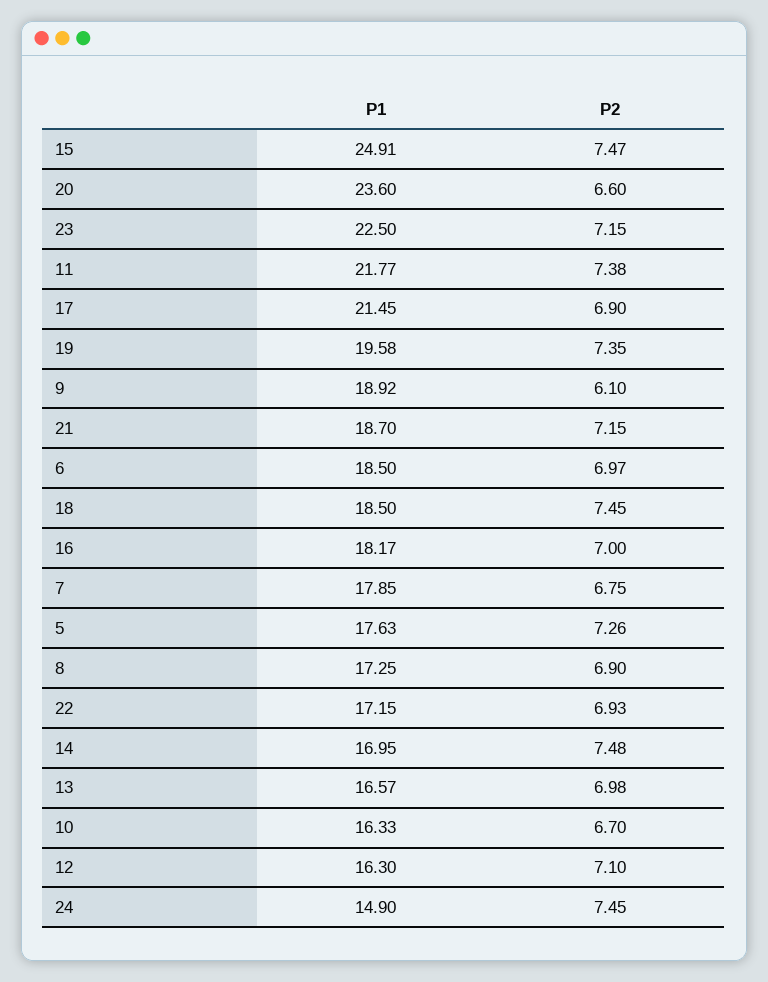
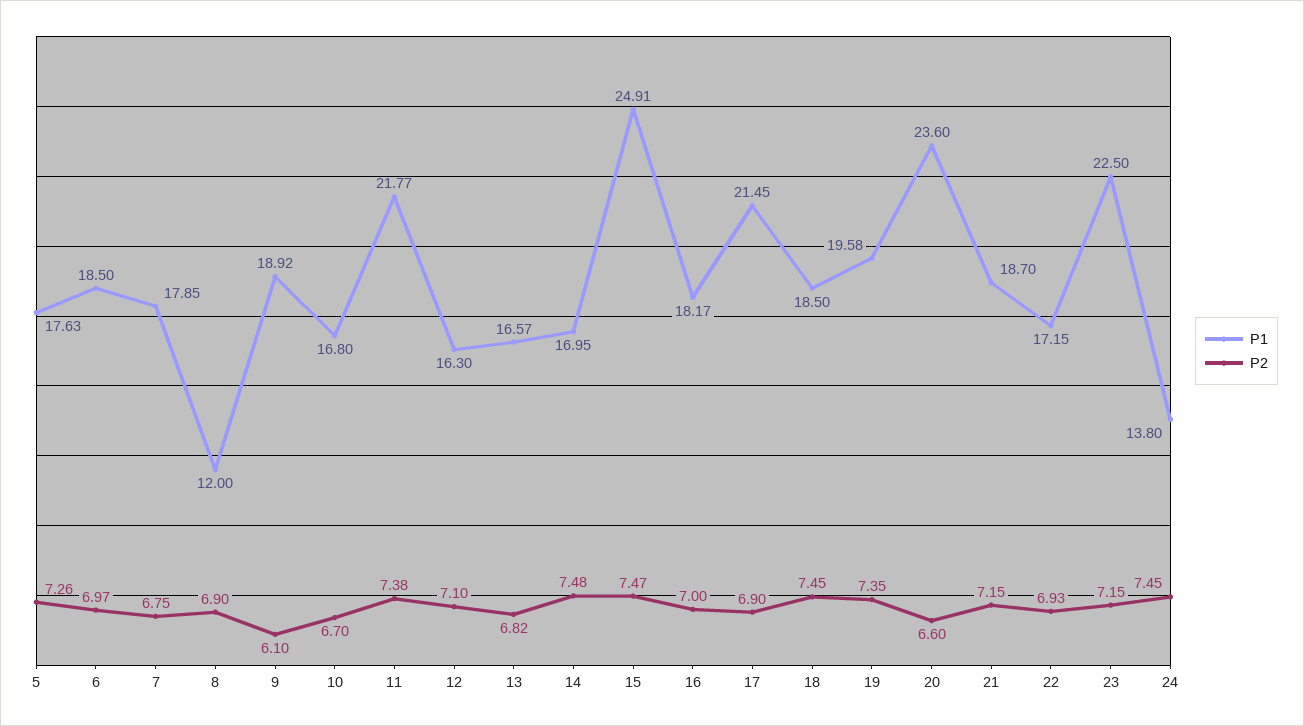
  {
    "P1": {
      "15": 24.91,
      "20": 23.6,
      "23": 22.5,
      "11": 21.77,
      "17": 21.45,
      "19": 19.58,
      "9": 18.92,
      "21": 18.7,
      "6": 18.5,
      "18": 18.5,
      "16": 18.17,
      "7": 17.85,
      "5": 17.63,
-     "8": 17.25,
+     "8": 12,
      "22": 17.15,
      "14": 16.95,
      "13": 16.57,
-     "10": 16.33,
+     "10": 16.8,
      "12": 16.3,
-     "24": 14.9
+     "24": 13.8
    },
    "P2": {
      "15": 7.47,
      "20": 6.6,
      "23": 7.15,
      "11": 7.38,
      "17": 6.9,
      "19": 7.35,
      "9": 6.1,
      "21": 7.15,
      "6": 6.97,
      "18": 7.45,
      "16": 7,
      "7": 6.75,
      "5": 7.26,
      "8": 6.9,
      "22": 6.93,
      "14": 7.48,
-     "13": 6.98,
+     "13": 6.82,
      "10": 6.7,
      "12": 7.1,
      "24": 7.45
    }
  }

